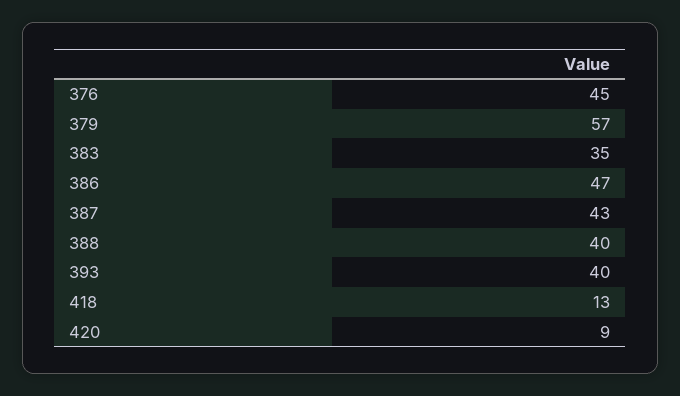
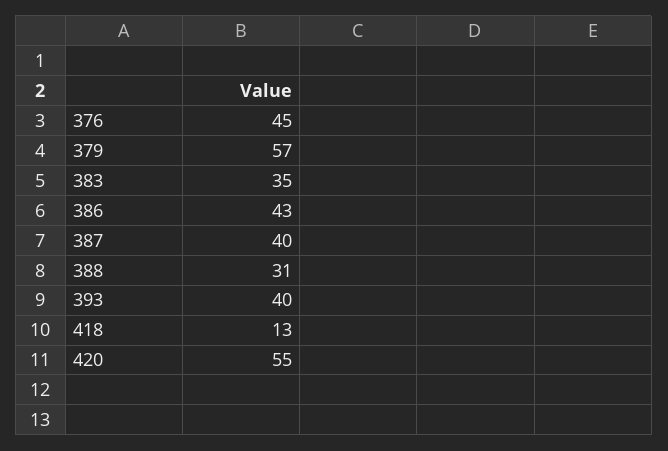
  {
    "376": 45,
    "379": 57,
    "383": 35,
-   "386": 47,
+   "386": 43,
-   "387": 43,
+   "387": 40,
-   "388": 40,
+   "388": 31,
    "393": 40,
    "418": 13,
-   "420": 9
+   "420": 55
  }

